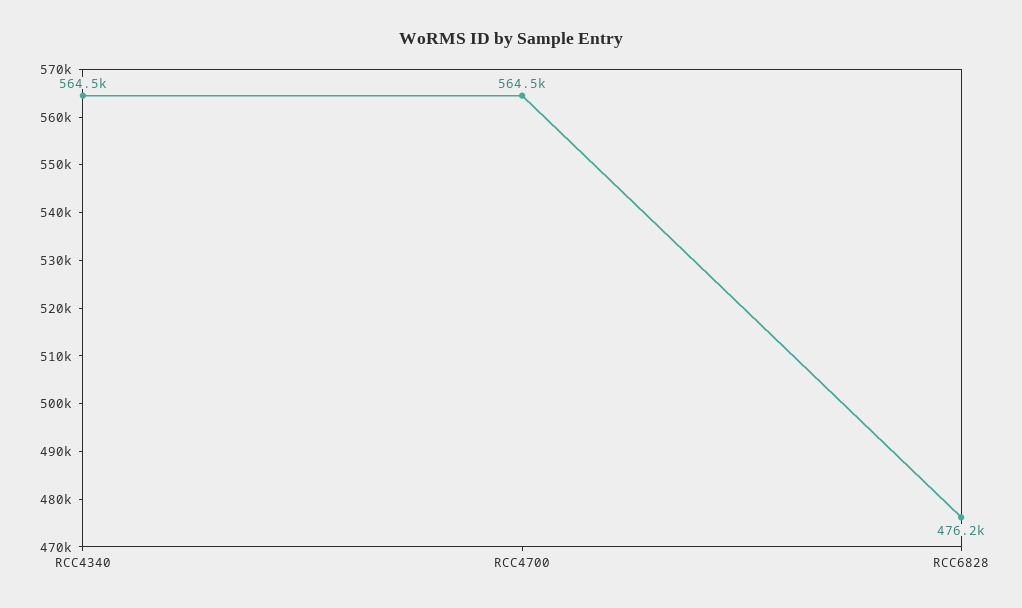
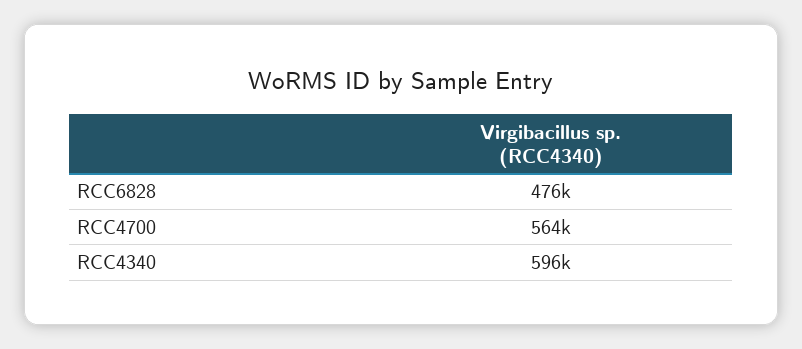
  {
-   "RCC4340": 564500,
+   "RCC4340": 596000,
    "RCC4700": 564500,
    "RCC6828": 476200
  }

